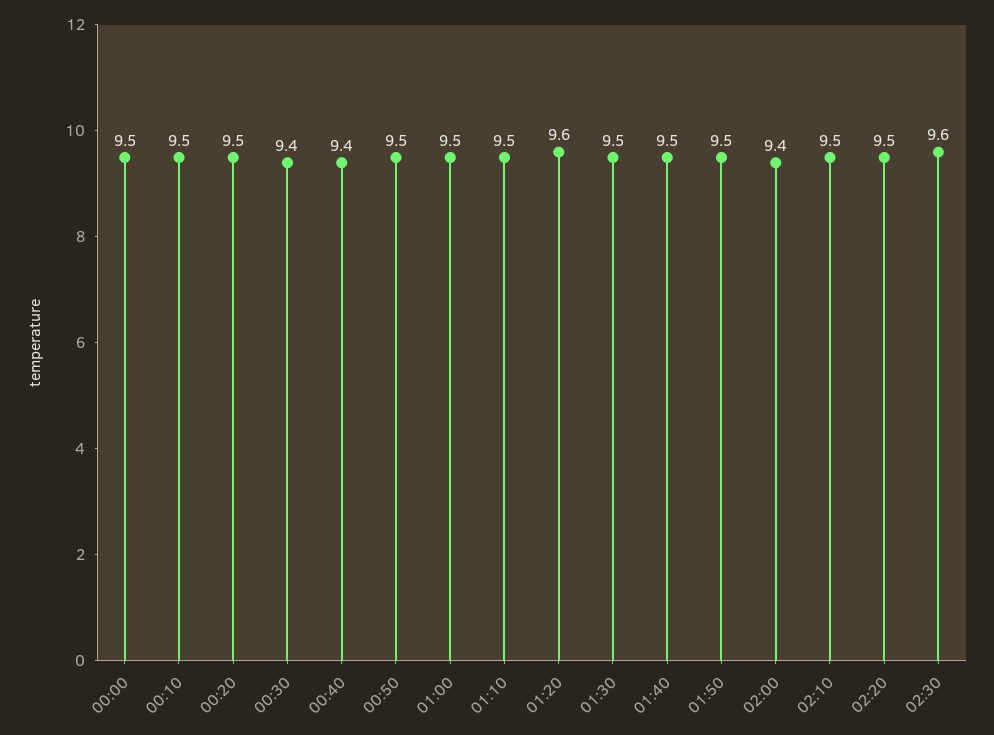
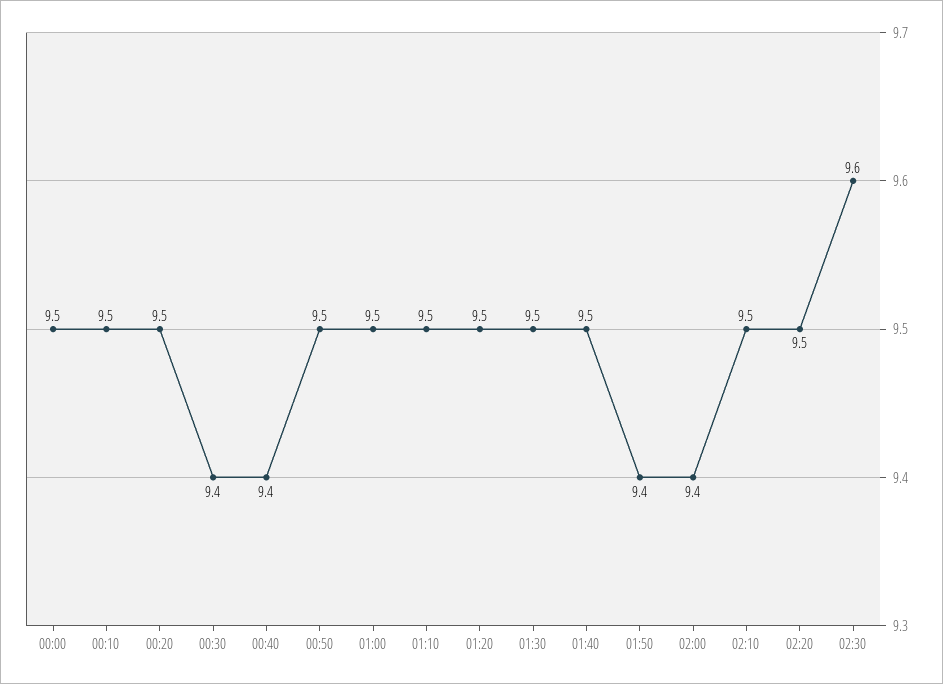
  {
    "00:00": 9.5,
    "00:10": 9.5,
    "00:20": 9.5,
    "00:30": 9.4,
    "00:40": 9.4,
    "00:50": 9.5,
    "01:00": 9.5,
    "01:10": 9.5,
-   "01:20": 9.6,
+   "01:20": 9.5,
    "01:30": 9.5,
    "01:40": 9.5,
-   "01:50": 9.5,
+   "01:50": 9.4,
    "02:00": 9.4,
    "02:10": 9.5,
    "02:20": 9.5,
    "02:30": 9.6
  }

